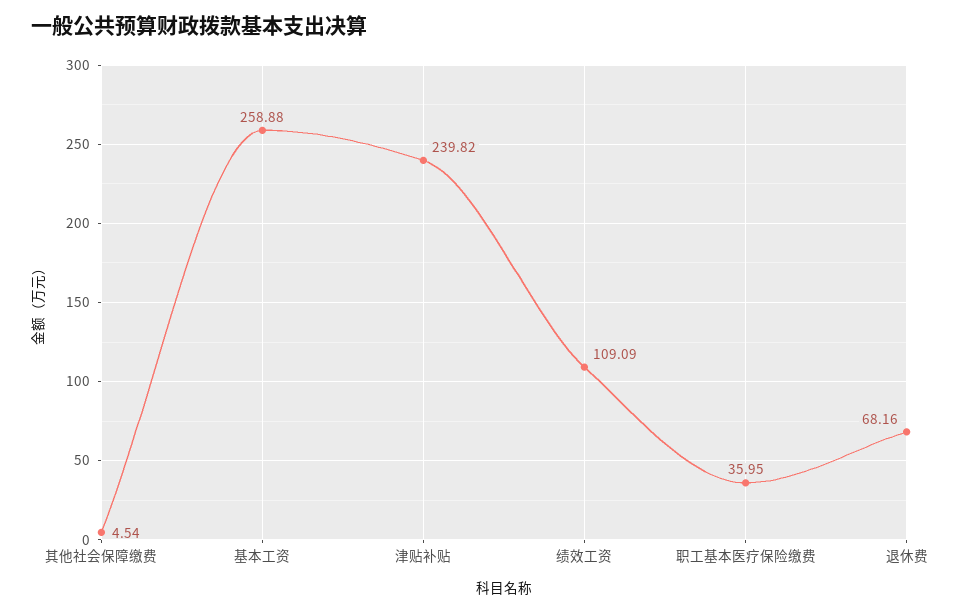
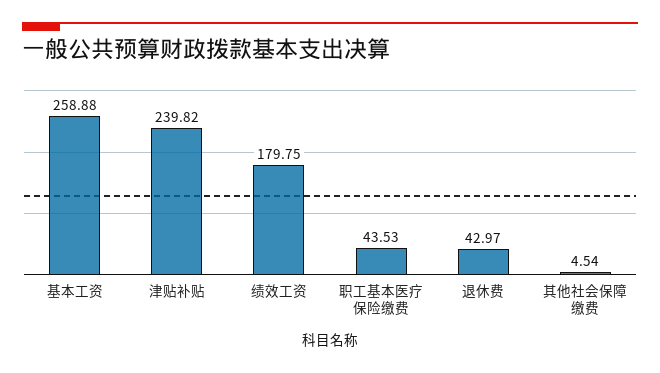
  {
    "其他社会保障缴费": 4.54,
    "基本工资": 258.88,
    "津贴补贴": 239.82,
-   "绩效工资": 109.09,
+   "绩效工资": 179.75,
-   "职工基本医疗保险缴费": 35.95,
+   "职工基本医疗保险缴费": 43.53,
-   "退休费": 68.16
+   "退休费": 42.97
  }

